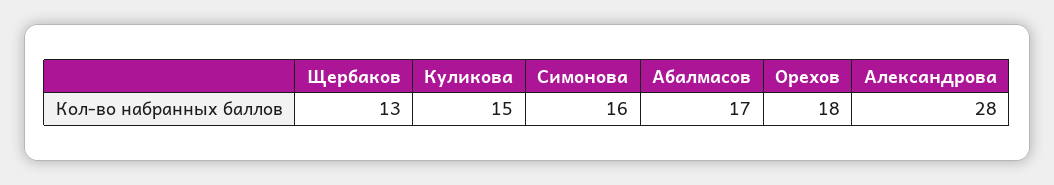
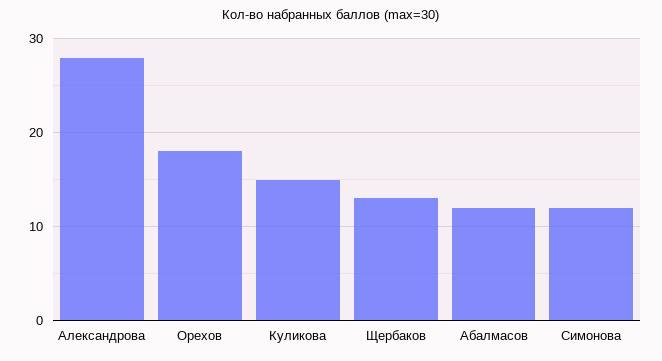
  {
    "Щербаков": 13,
    "Куликова": 15,
-   "Симонова": 16,
+   "Симонова": 12,
-   "Абалмасов": 17,
+   "Абалмасов": 12,
    "Орехов": 18,
    "Александрова": 28
  }

